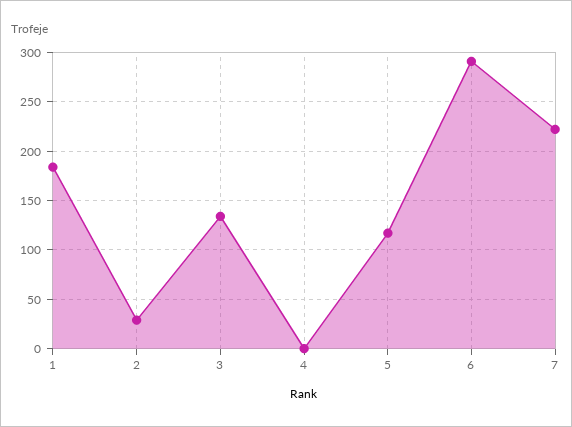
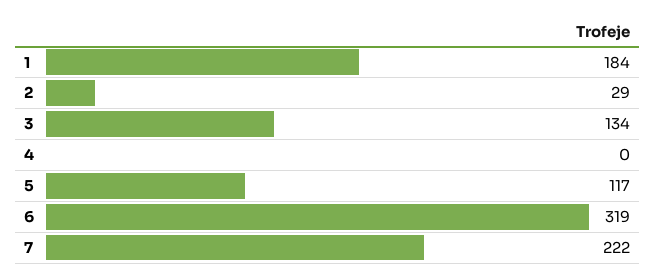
  {
    "1": 184,
    "2": 29,
    "3": 134,
    "4": 0,
    "5": 117,
-   "6": 290,
+   "6": 319,
    "7": 222
  }

